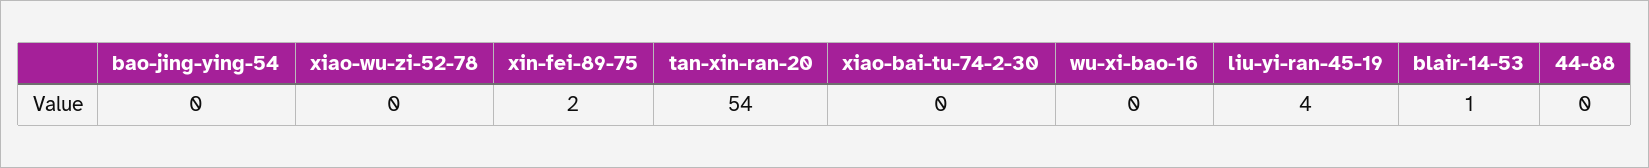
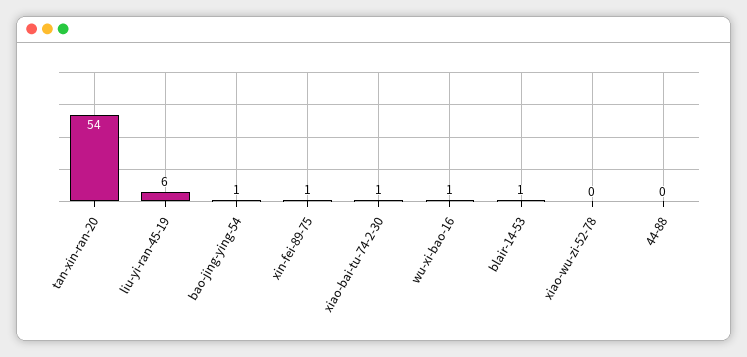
  {
-   "bao-jing-ying-54": 0,
+   "bao-jing-ying-54": 1,
    "xiao-wu-zi-52-78": 0,
-   "xin-fei-89-75": 2,
+   "xin-fei-89-75": 1,
    "tan-xin-ran-20": 54,
-   "xiao-bai-tu-74-2-30": 0,
+   "xiao-bai-tu-74-2-30": 1,
-   "wu-xi-bao-16": 0,
+   "wu-xi-bao-16": 1,
-   "liu-yi-ran-45-19": 4,
+   "liu-yi-ran-45-19": 6,
    "blair-14-53": 1,
    "44-88": 0
  }

